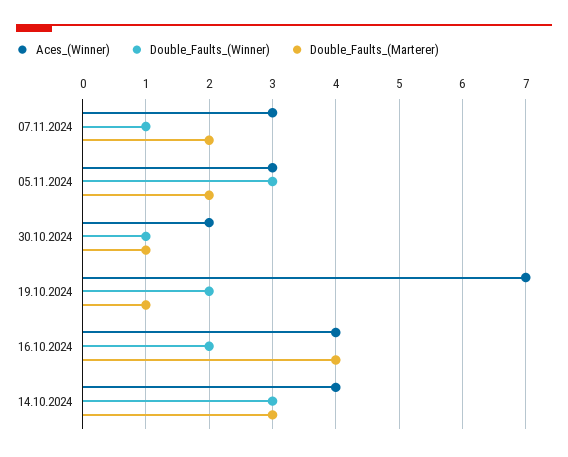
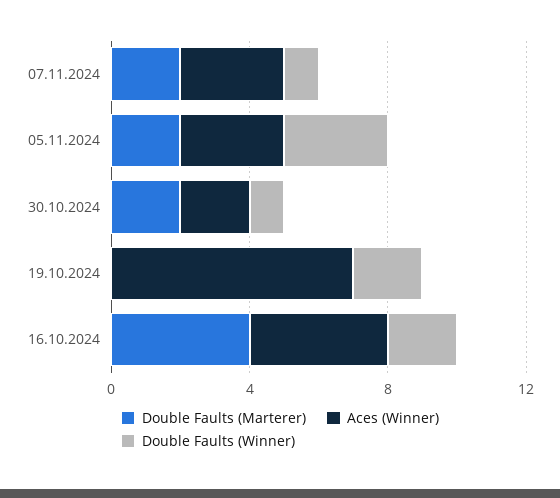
  {
    "Aces_(Winner)": {
      "07.11.2024": 3,
      "05.11.2024": 3,
      "30.10.2024": 2,
      "19.10.2024": 7,
-     "16.10.2024": 4,
+     "16.10.2024": 4
-     "14.10.2024": 4
    },
    "Double_Faults_(Winner)": {
      "07.11.2024": 1,
      "05.11.2024": 3,
      "30.10.2024": 1,
      "19.10.2024": 2,
-     "16.10.2024": 2,
+     "16.10.2024": 2
-     "14.10.2024": 3
    },
    "Double_Faults_(Marterer)": {
      "07.11.2024": 2,
      "05.11.2024": 2,
-     "30.10.2024": 1,
+     "30.10.2024": 2,
-     "19.10.2024": 1,
+     "19.10.2024": 0,
-     "16.10.2024": 4,
+     "16.10.2024": 4
-     "14.10.2024": 3
    }
  }

